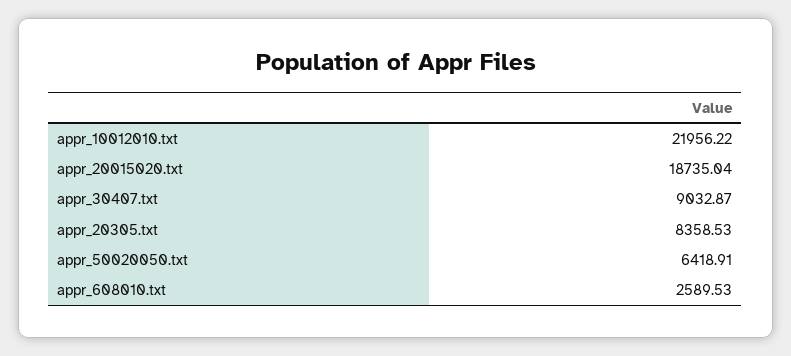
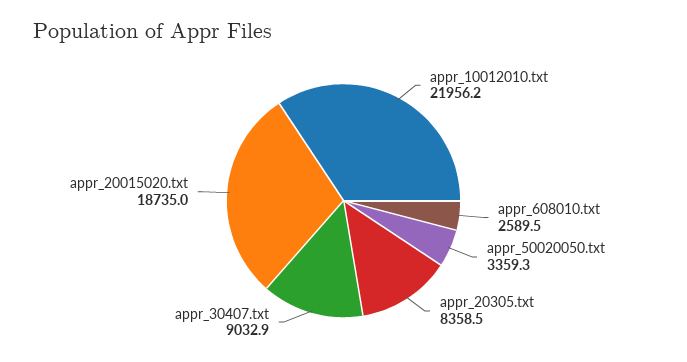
  {
    "appr_10012010.txt": 21956.22,
    "appr_20015020.txt": 18735.04,
    "appr_30407.txt": 9032.87,
    "appr_20305.txt": 8358.53,
-   "appr_50020050.txt": 6418.91,
+   "appr_50020050.txt": 3359.3,
    "appr_608010.txt": 2589.53
  }

